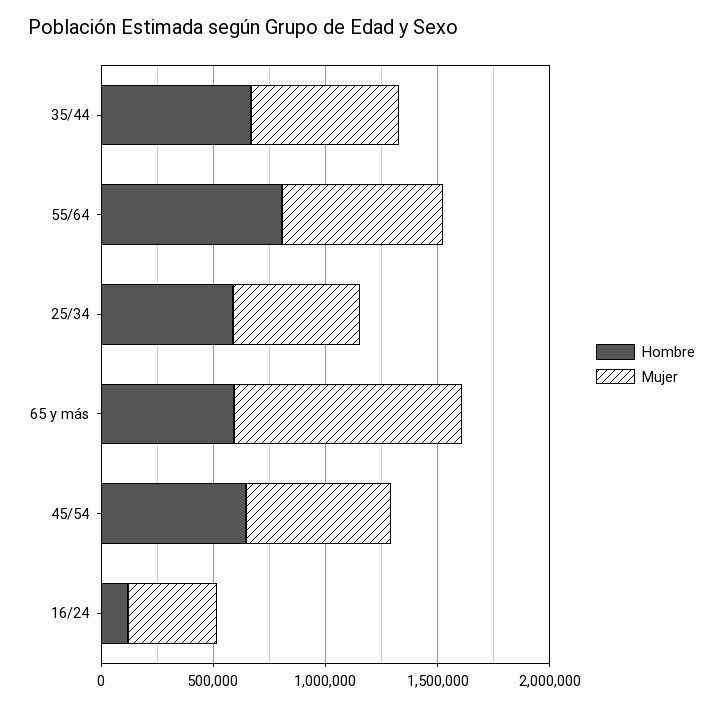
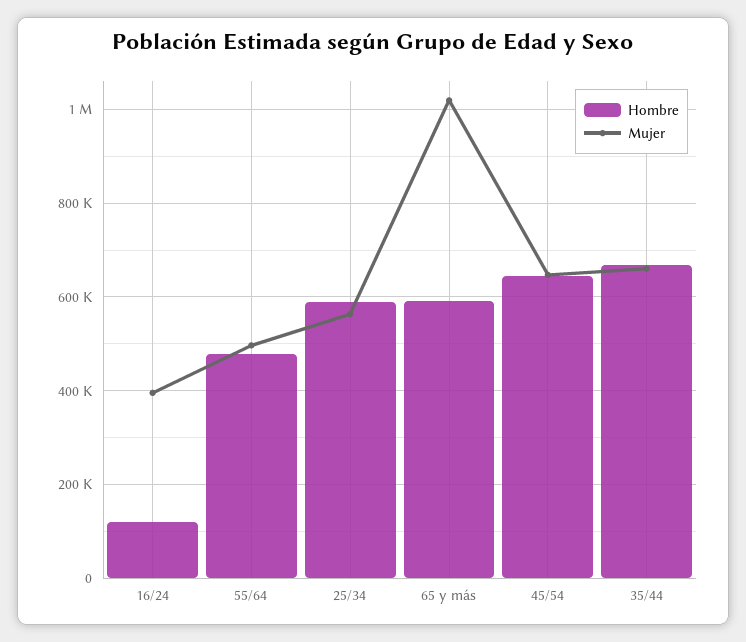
  {
    "Hombre": {
      "35/44": 660000,
-     "55/64": 800000,
+     "55/64": 480000,
      "25/34": 580000,
      "65 y más": 600000,
      "45/54": 640000,
      "16/24": 120000
    },
    "Mujer": {
      "35/44": 660000,
-     "55/64": 700000,
+     "55/64": 500000,
      "25/34": 560000,
      "65 y más": 1020000,
      "45/54": 640000,
      "16/24": 400000
    }
  }

